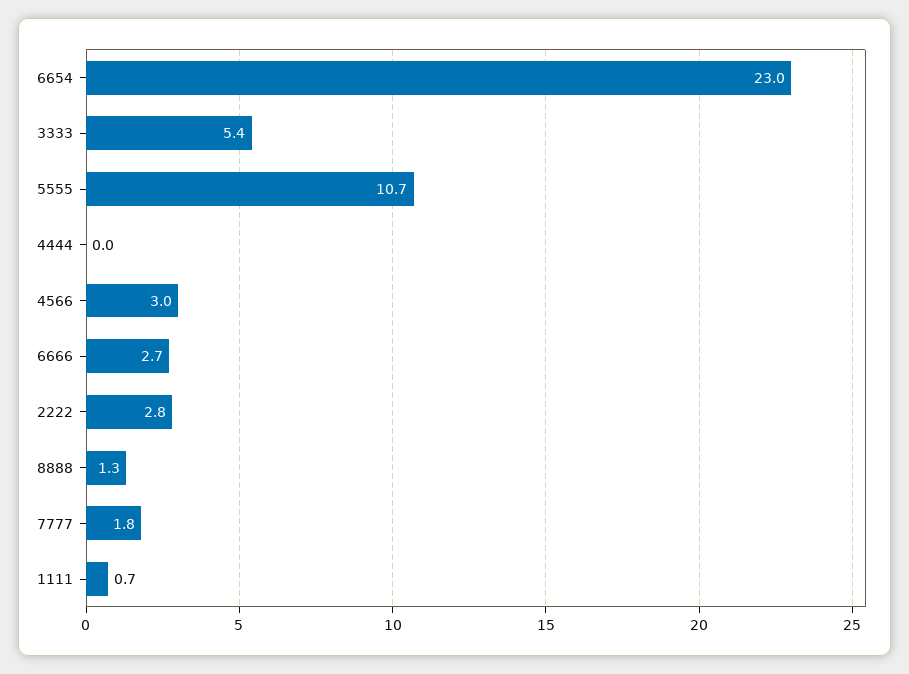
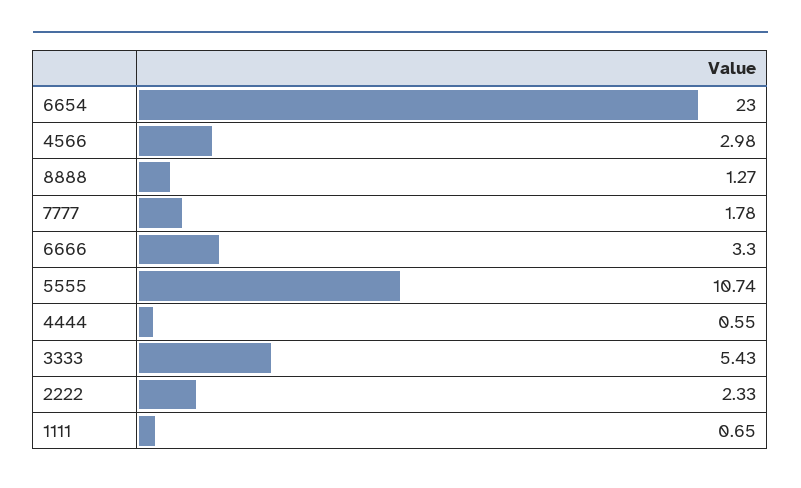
  {
    "6654": 23,
    "3333": 5.43,
    "5555": 10.74,
-   "4444": 0,
+   "4444": 0.55,
    "4566": 2.98,
-   "6666": 2.7,
+   "6666": 3.3,
-   "2222": 2.8,
+   "2222": 2.33,
    "8888": 1.27,
    "7777": 1.78,
    "1111": 0.65
  }

